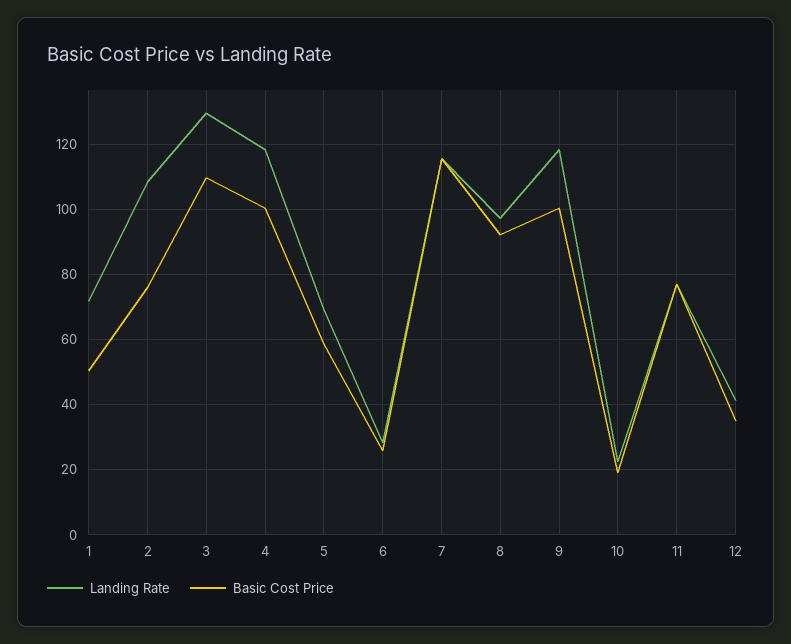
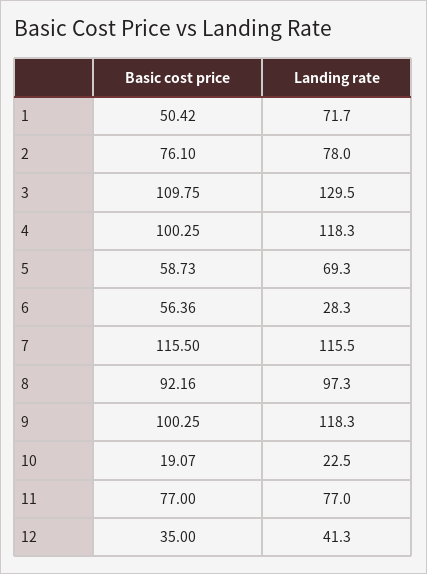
  {
    "Landing Rate": {
      "1": 71.7,
-     "2": 108,
+     "2": 78,
      "3": 129.5,
      "4": 118.3,
      "5": 69.3,
      "6": 28.3,
      "7": 115.5,
      "8": 97.3,
      "9": 118.3,
      "10": 22.5,
      "11": 77,
      "12": 41.3
    },
    "Basic Cost Price": {
      "1": 50.42,
      "2": 76.1,
      "3": 109.75,
      "4": 100.25,
      "5": 58.73,
-     "6": 26,
+     "6": 56.36,
      "7": 115.5,
      "8": 92.16,
      "9": 100.25,
      "10": 19.07,
      "11": 77,
      "12": 35
    }
  }

